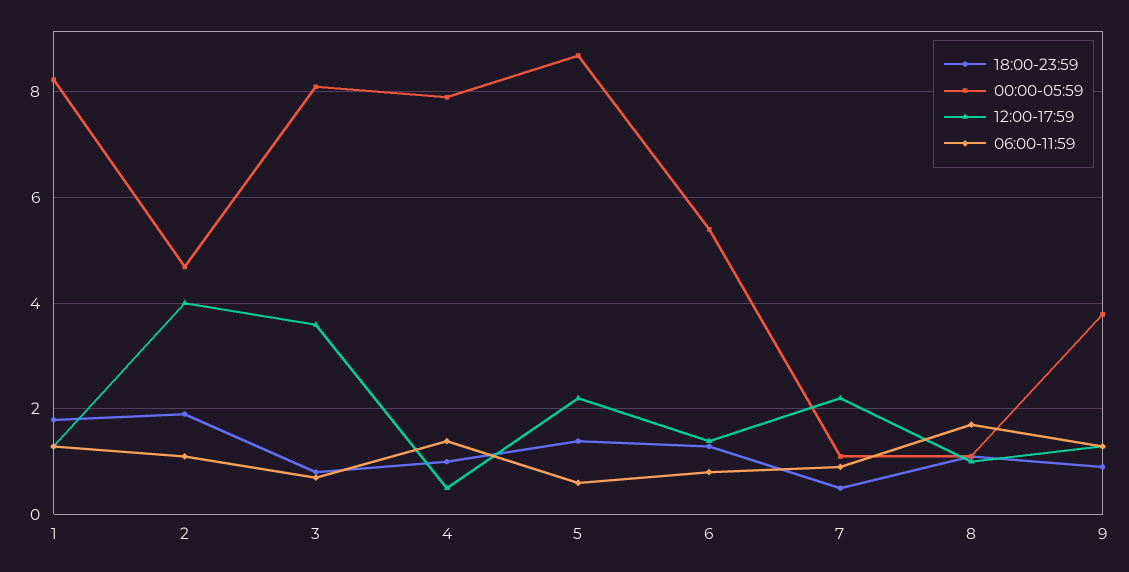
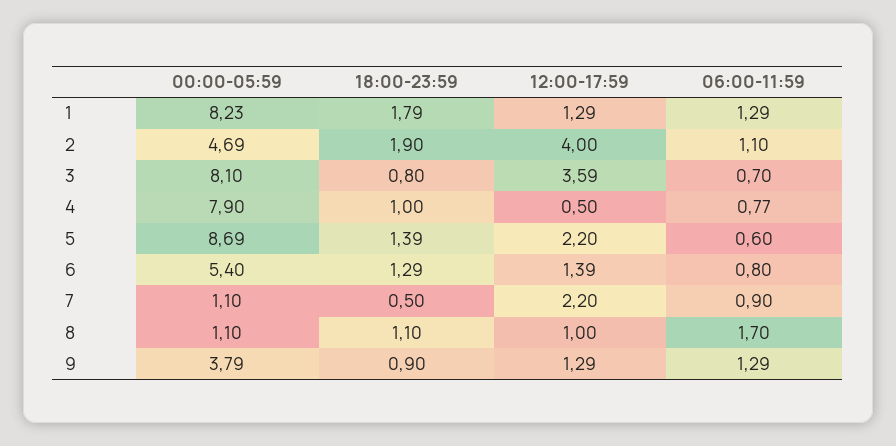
  {
    "18:00-23:59": {
      "1": 1.79,
      "2": 1.9,
      "3": 0.8,
      "4": 1,
      "5": 1.39,
      "6": 1.29,
      "7": 0.5,
      "8": 1.1,
      "9": 0.9
    },
    "00:00-05:59": {
      "1": 8.23,
      "2": 4.69,
      "3": 8.1,
      "4": 7.9,
      "5": 8.69,
      "6": 5.4,
      "7": 1.1,
      "8": 1.1,
      "9": 3.79
    },
    "12:00-17:59": {
      "1": 1.29,
      "2": 4,
      "3": 3.59,
      "4": 0.5,
      "5": 2.2,
      "6": 1.39,
      "7": 2.2,
      "8": 1,
      "9": 1.29
    },
    "06:00-11:59": {
      "1": 1.29,
      "2": 1.1,
      "3": 0.7,
-     "4": 1.4,
+     "4": 0.77,
      "5": 0.6,
      "6": 0.8,
      "7": 0.9,
      "8": 1.7,
      "9": 1.29
    }
  }

